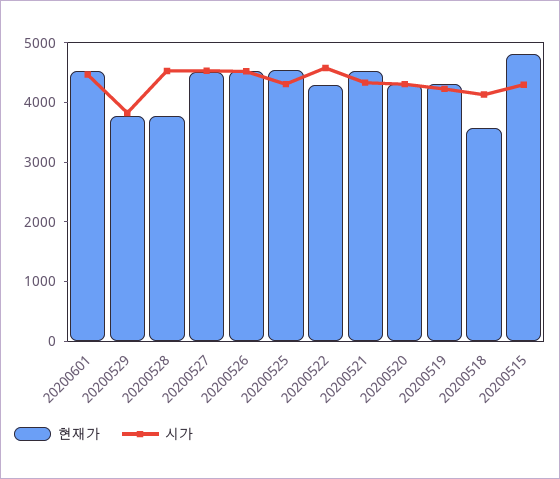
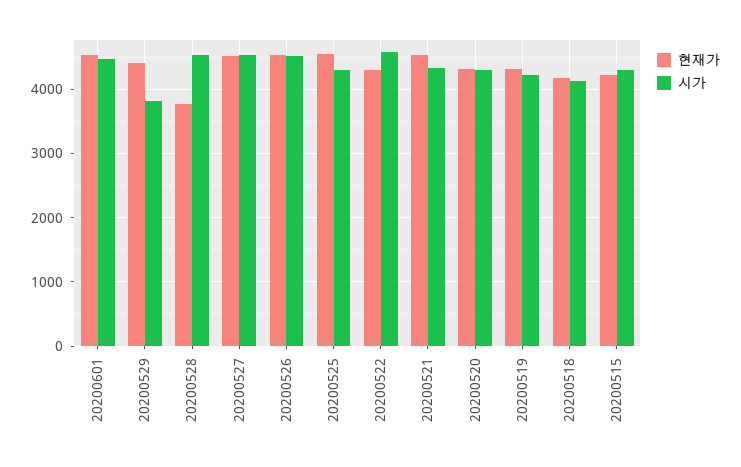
  {
    "현재가": {
      "20200601": 4500,
-     "20200529": 3800,
+     "20200529": 4400,
      "20200528": 3800,
      "20200527": 4500,
      "20200526": 4500,
      "20200525": 4600,
      "20200522": 4300,
      "20200521": 4500,
      "20200520": 4300,
      "20200519": 4300,
-     "20200518": 3600,
+     "20200518": 4200,
-     "20200515": 4800
+     "20200515": 4200
    },
    "시가": {
      "20200601": 4500,
      "20200529": 3800,
      "20200528": 4500,
      "20200527": 4500,
      "20200526": 4500,
      "20200525": 4300,
      "20200522": 4600,
      "20200521": 4300,
      "20200520": 4300,
      "20200519": 4200,
      "20200518": 4100,
      "20200515": 4300
    }
  }

